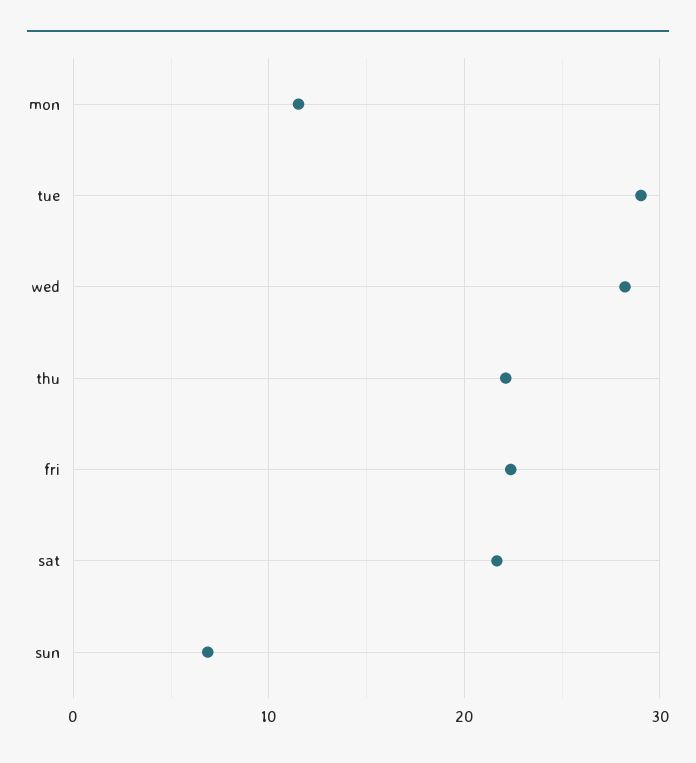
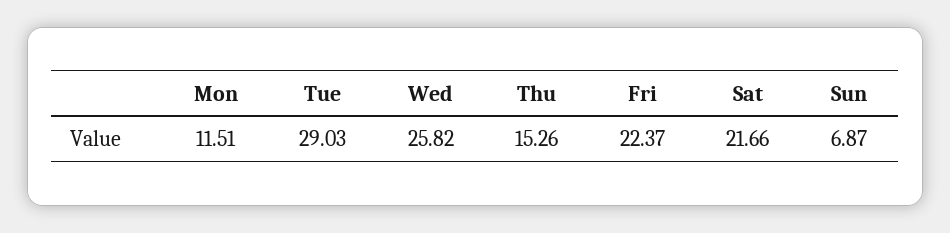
  {
    "mon": 11.51,
    "tue": 29.03,
-   "wed": 28,
+   "wed": 25.82,
-   "thu": 22,
+   "thu": 15.26,
    "fri": 22.37,
    "sat": 21.66,
    "sun": 6.87
  }

